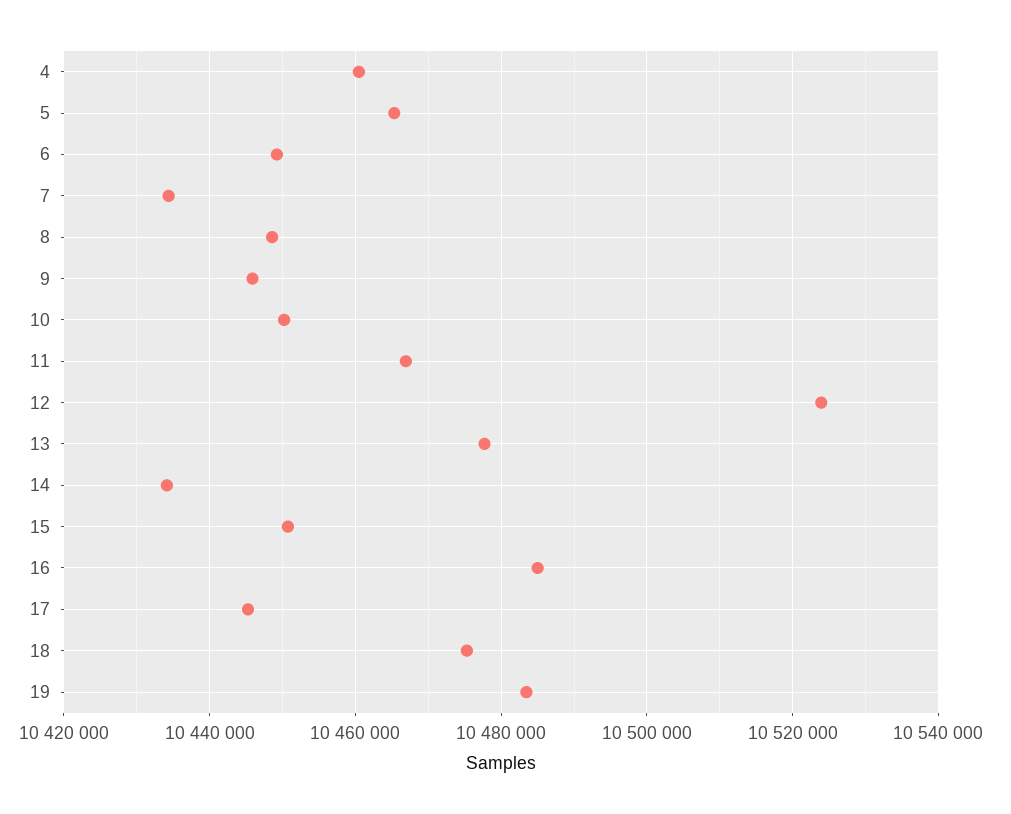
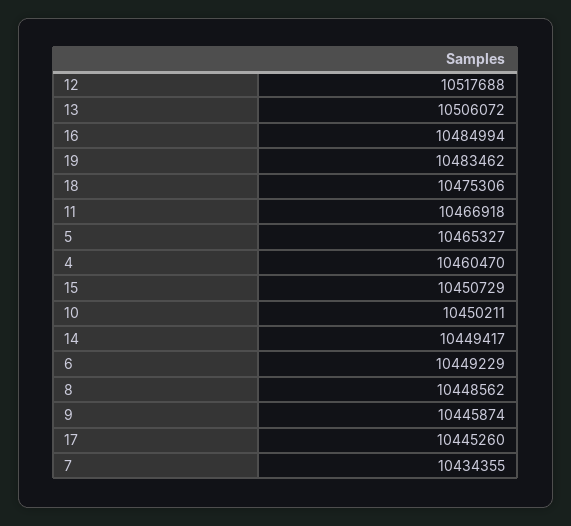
  {
    "4": 10460470,
    "5": 10465327,
    "6": 10449229,
    "7": 10434355,
    "8": 10448562,
    "9": 10445874,
    "10": 10450211,
    "11": 10466918,
-   "12": 10524000,
+   "12": 10517688,
-   "13": 10478000,
+   "13": 10506072,
-   "14": 10434000,
+   "14": 10449417,
    "15": 10450729,
    "16": 10484994,
    "17": 10445260,
    "18": 10475306,
    "19": 10483462
  }

